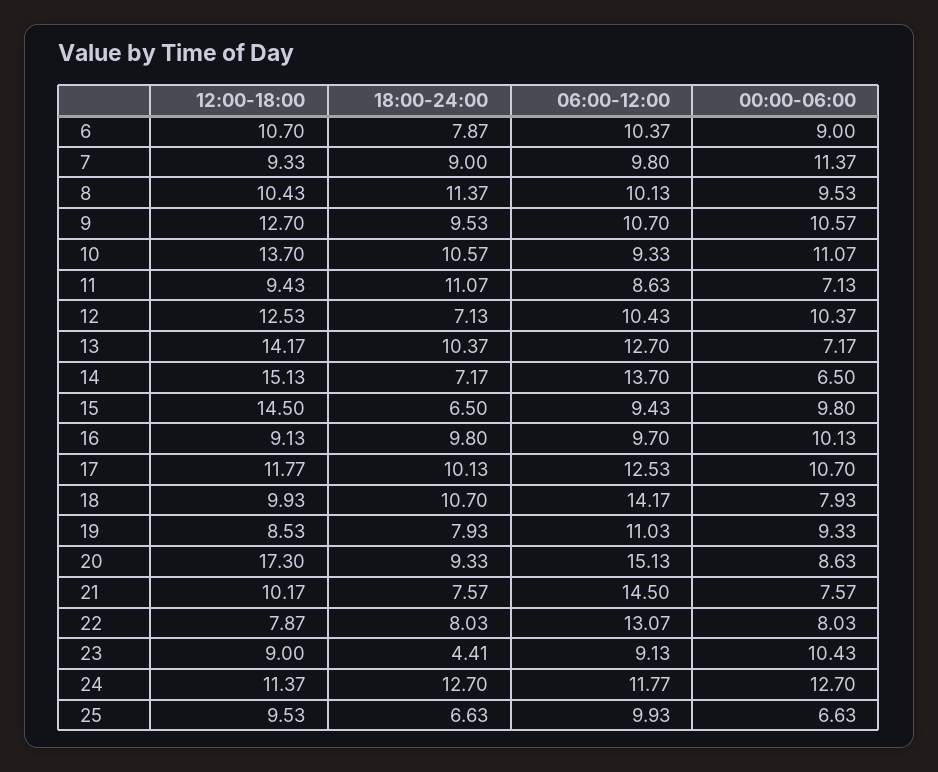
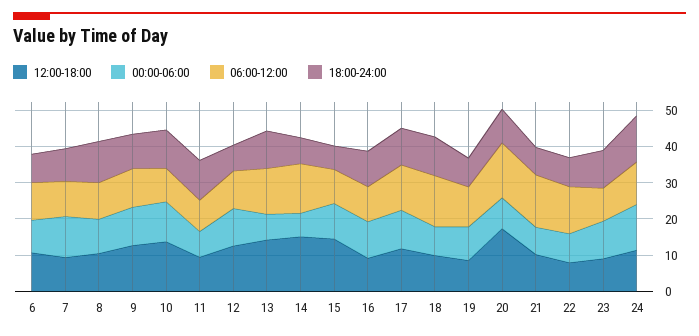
  {
    "12:00-18:00": {
      "6": 10.7,
      "7": 9.33,
      "8": 10.43,
      "9": 12.7,
      "10": 13.7,
      "11": 9.43,
      "12": 12.53,
      "13": 14.17,
      "14": 15.13,
      "15": 14.5,
      "16": 9.13,
      "17": 11.77,
      "18": 9.93,
      "19": 8.53,
      "20": 17.3,
      "21": 10.17,
      "22": 7.87,
      "23": 9,
-     "24": 11.37,
+     "24": 11.37
-     "25": 9.53
    },
    "18:00-24:00": {
      "6": 7.87,
      "7": 9,
      "8": 11.37,
      "9": 9.53,
      "10": 10.57,
      "11": 11.07,
      "12": 7.13,
      "13": 10.37,
      "14": 7.17,
      "15": 6.5,
      "16": 9.8,
      "17": 10.13,
      "18": 10.7,
      "19": 7.93,
      "20": 9.33,
      "21": 7.57,
      "22": 8.03,
-     "23": 4.41,
+     "23": 10,
-     "24": 12.7,
+     "24": 12.7
-     "25": 6.63
    },
    "06:00-12:00": {
      "6": 10.37,
      "7": 9.8,
      "8": 10.13,
      "9": 10.7,
      "10": 9.33,
      "11": 8.63,
      "12": 10.43,
      "13": 12.7,
      "14": 13.7,
      "15": 9.43,
      "16": 9.7,
      "17": 12.53,
      "18": 14.17,
      "19": 11.03,
      "20": 15.13,
      "21": 14.5,
      "22": 13.07,
      "23": 9.13,
-     "24": 11.77,
+     "24": 11.77
-     "25": 9.93
    },
    "00:00-06:00": {
      "6": 9,
      "7": 11.37,
      "8": 9.53,
      "9": 10.57,
      "10": 11.07,
      "11": 7.13,
      "12": 10.37,
      "13": 7.17,
      "14": 6.5,
      "15": 9.8,
      "16": 10.13,
      "17": 10.7,
      "18": 7.93,
      "19": 9.33,
      "20": 8.63,
      "21": 7.57,
      "22": 8.03,
      "23": 10.43,
-     "24": 12.7,
+     "24": 12.7
-     "25": 6.63
    }
  }

